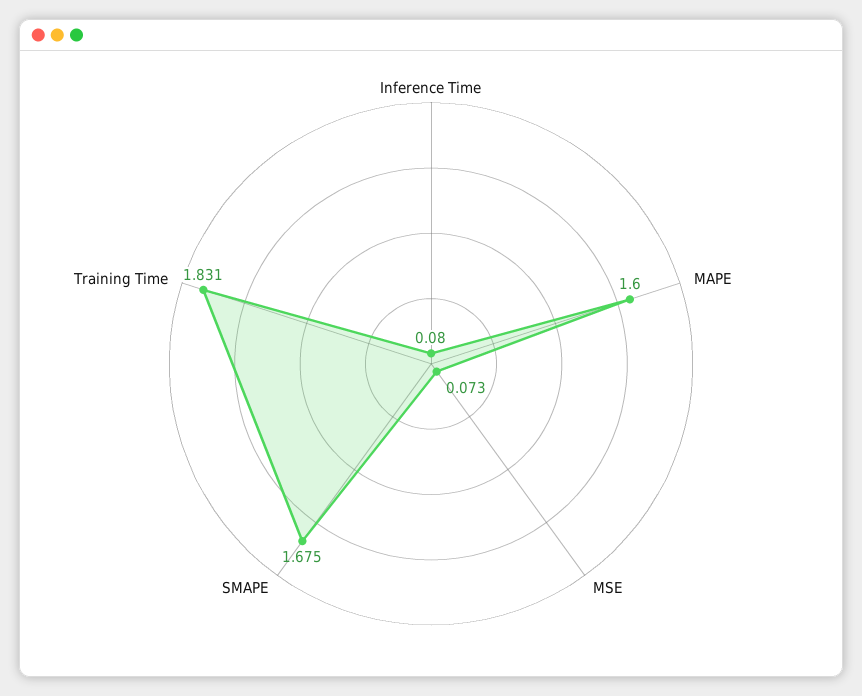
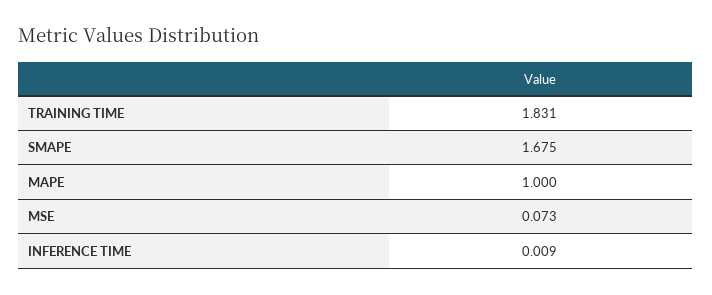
  {
-   "Inference Time": 0.08,
+   "Inference Time": 0.009,
-   "MAPE": 1.6,
+   "MAPE": 1,
    "MSE": 0.073,
    "SMAPE": 1.675,
    "Training Time": 1.831
  }

